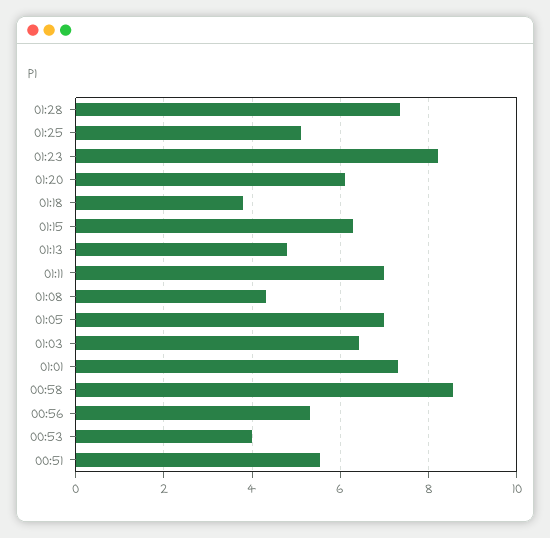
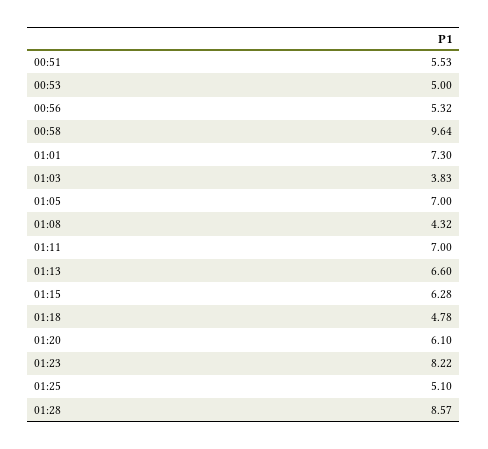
  {
-   "01:28": 7.4,
+   "01:28": 8.57,
    "01:25": 5.1,
    "01:23": 8.22,
    "01:20": 6.1,
-   "01:18": 3.8,
+   "01:18": 4.78,
    "01:15": 6.28,
-   "01:13": 4.8,
+   "01:13": 6.6,
    "01:11": 7,
    "01:08": 4.32,
    "01:05": 7,
-   "01:03": 6.4,
+   "01:03": 3.83,
    "01:01": 7.3,
-   "00:58": 8.6,
+   "00:58": 9.64,
    "00:56": 5.32,
-   "00:53": 4,
+   "00:53": 5,
    "00:51": 5.53
  }

